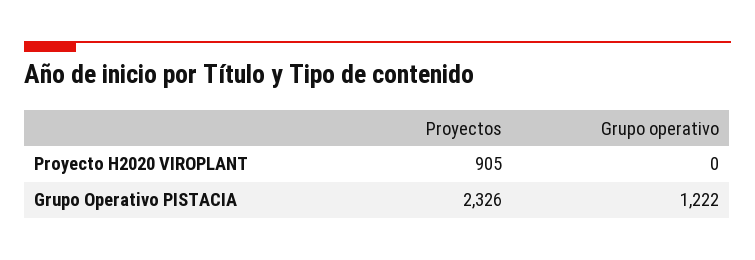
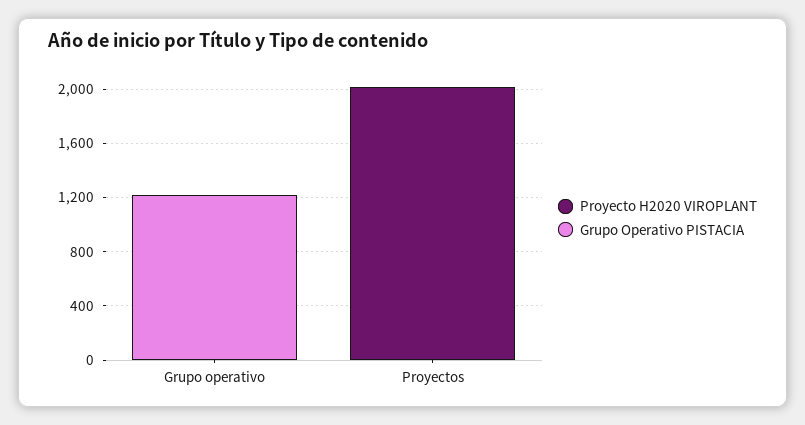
  {
    "Proyecto H2020 VIROPLANT": {
-     "Proyectos": 905,
+     "Proyectos": 2000,
      "Grupo operativo": 0
    },
    "Grupo Operativo PISTACIA": {
-     "Proyectos": 2326,
+     "Proyectos": 0,
      "Grupo operativo": 1222
    }
  }

